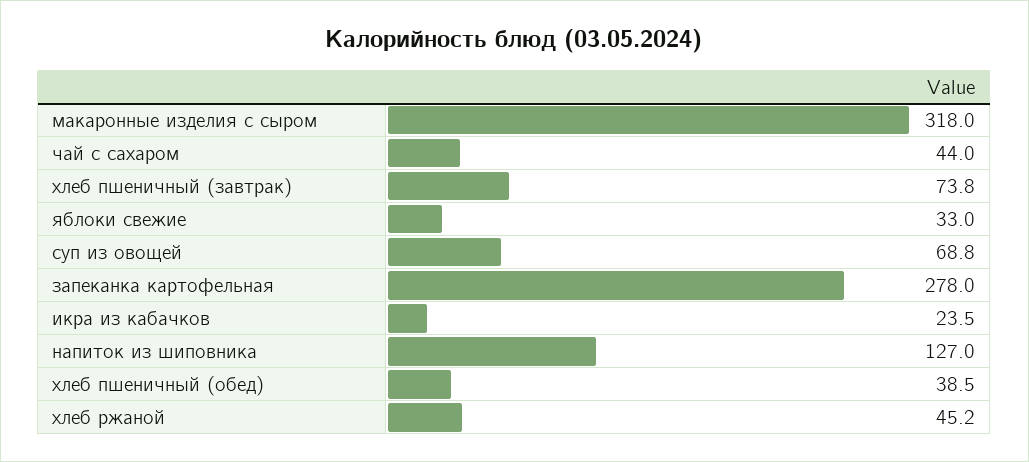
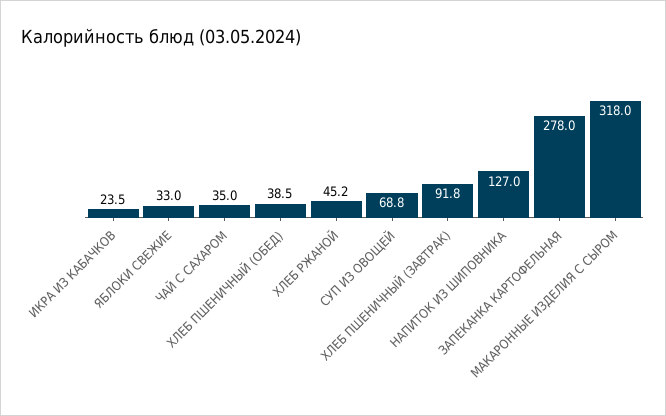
  {
    "макаронные изделия с сыром": 318,
-   "чай с сахаром": 44,
+   "чай с сахаром": 35,
-   "хлеб пшеничный (завтрак)": 73.8,
+   "хлеб пшеничный (завтрак)": 91.8,
    "яблоки свежие": 33,
    "суп из овощей": 68.8,
    "запеканка картофельная": 278,
    "икра из кабачков": 23.5,
    "напиток из шиповника": 127,
    "хлеб пшеничный (обед)": 38.5,
    "хлеб ржаной": 45.2
  }

